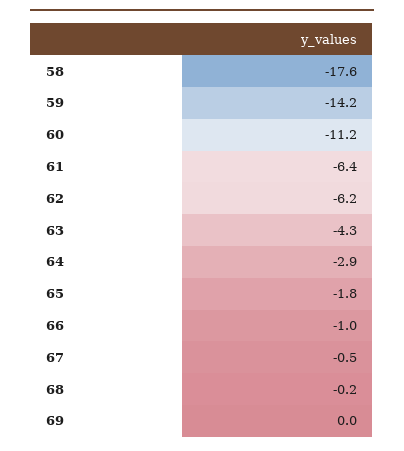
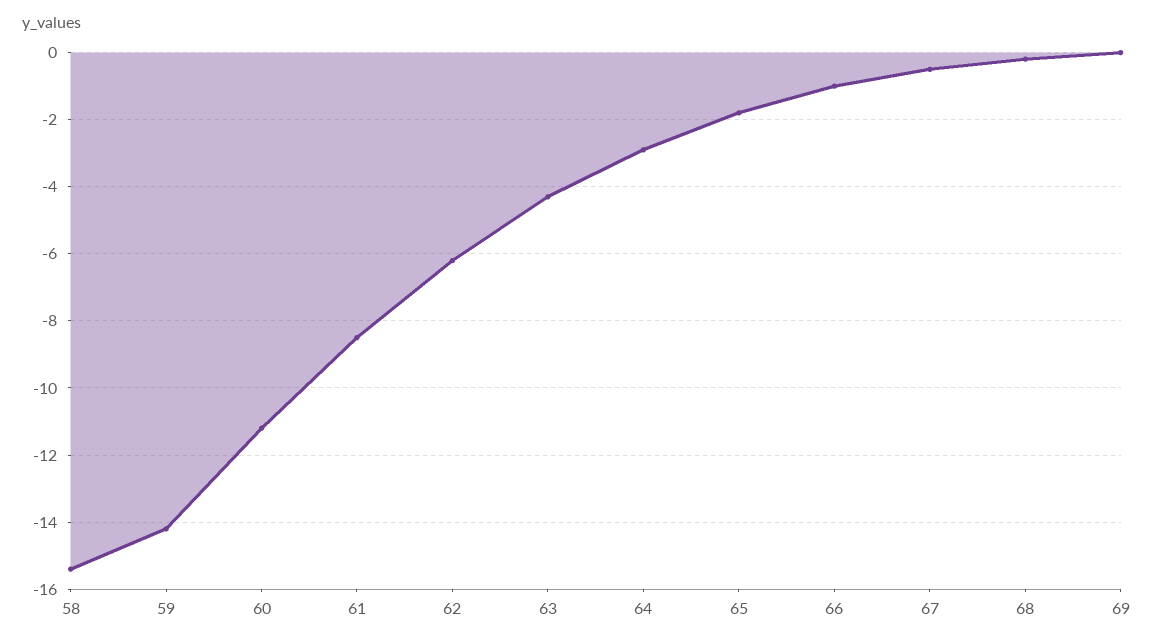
  {
-   "58": -17.6,
+   "58": -15.5,
    "59": -14.2,
    "60": -11.2,
-   "61": -6.4,
+   "61": -8.5,
    "62": -6.2,
    "63": -4.3,
    "64": -2.9,
    "65": -1.8,
    "66": -1,
    "67": -0.5,
    "68": -0.2,
    "69": 0
  }

